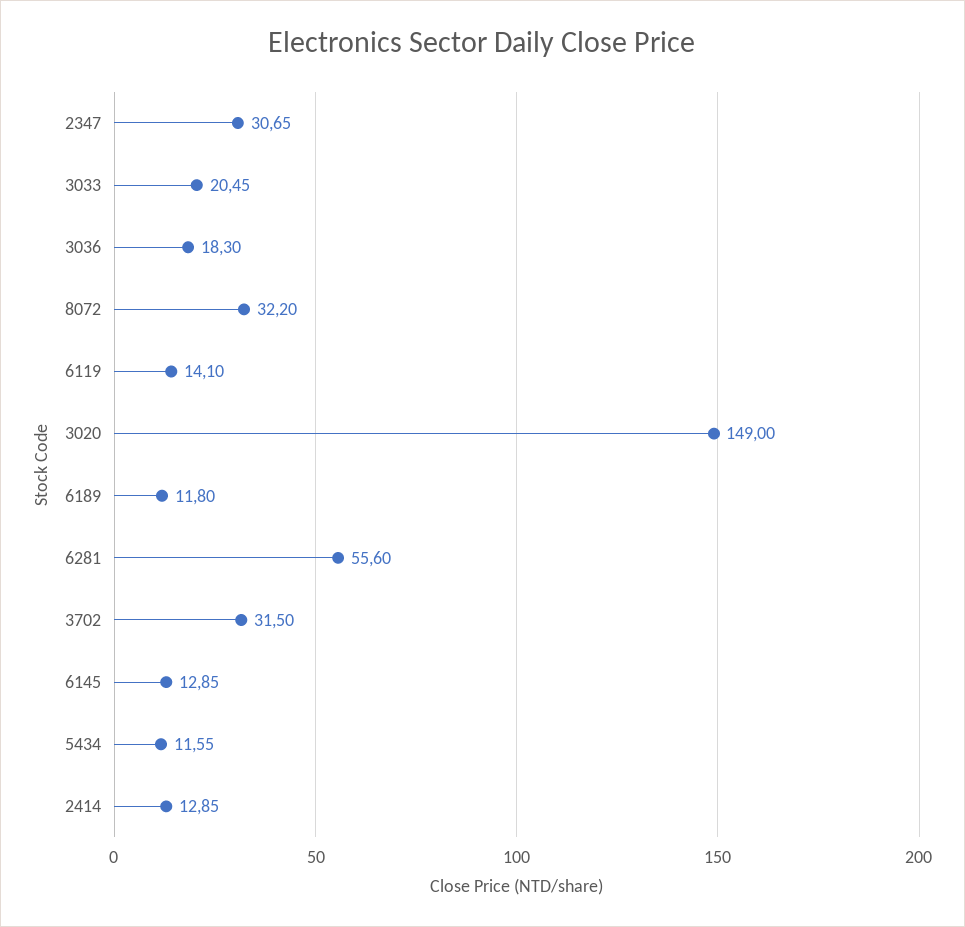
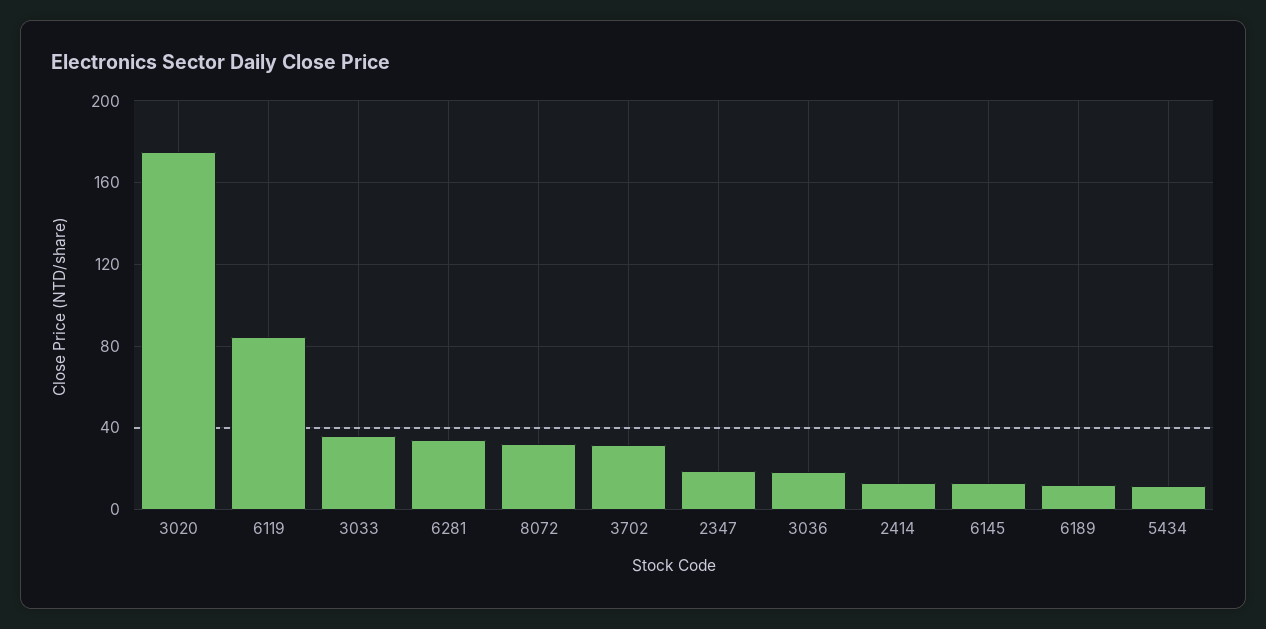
  {
-   "2347": 30.65,
+   "2347": 20,
-   "3033": 20.45,
+   "3033": 35,
    "3036": 18.3,
    "8072": 32.2,
-   "6119": 14.1,
+   "6119": 85,
-   "3020": 149,
+   "3020": 175,
    "6189": 11.8,
-   "6281": 55.6,
+   "6281": 35,
    "3702": 31.5,
    "6145": 12.85,
    "5434": 11.55,
    "2414": 12.85
  }

